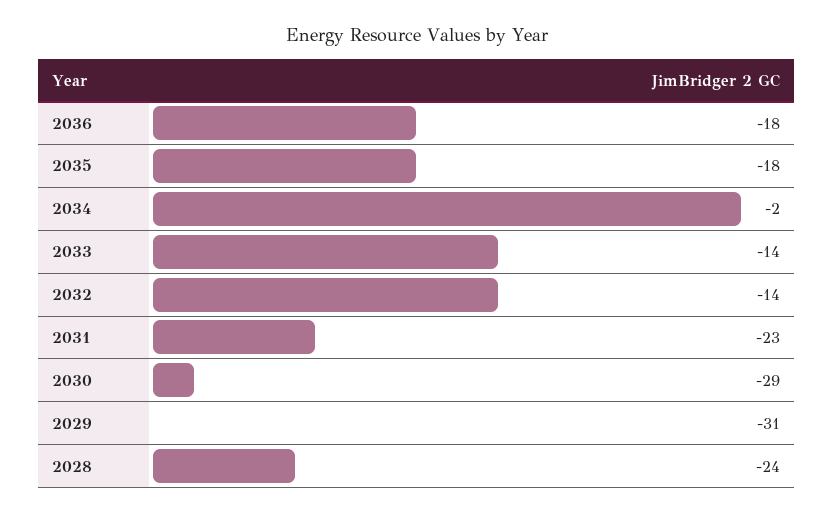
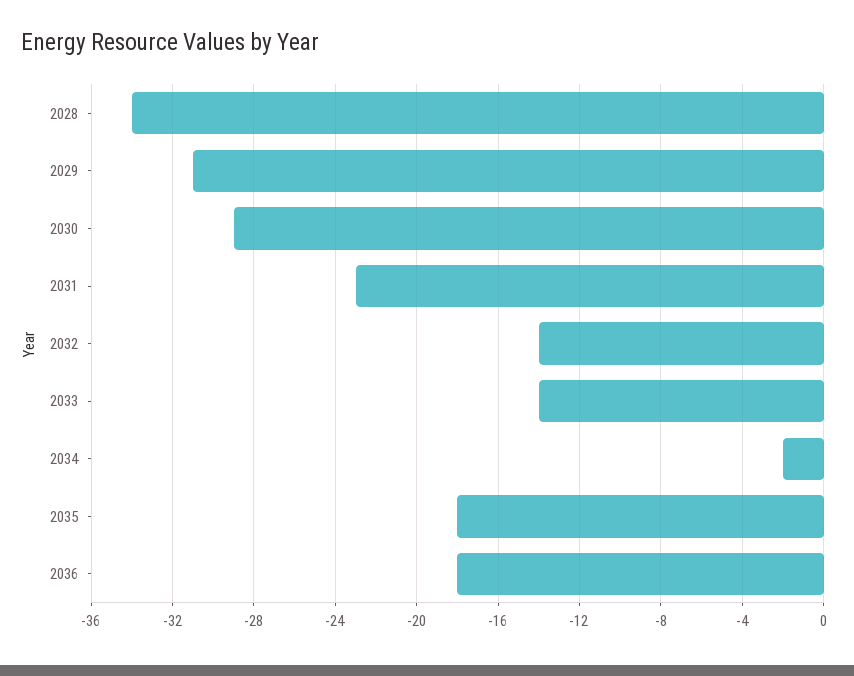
  {
    "2036": -18,
    "2035": -18,
    "2034": -2,
    "2033": -14,
    "2032": -14,
    "2031": -23,
    "2030": -29,
    "2029": -31,
-   "2028": -24
+   "2028": -34
  }

